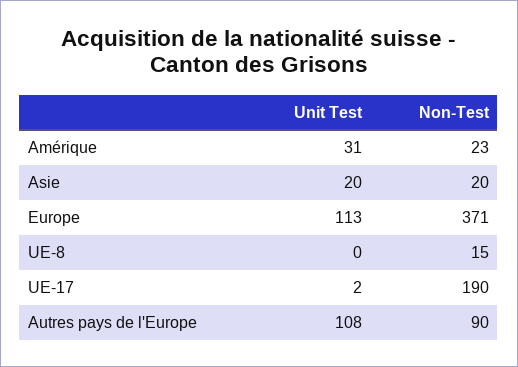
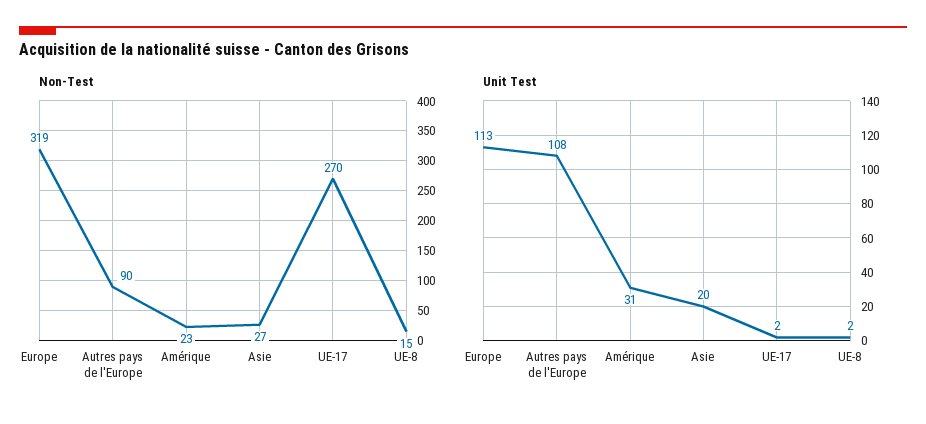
  {
    "Unit Test": {
      "Amérique": 31,
      "Asie": 20,
      "Europe": 113,
-     "UE-8": 0,
+     "UE-8": 2,
      "UE-17": 2,
      "Autres pays de l'Europe": 108
    },
    "Non-Test": {
      "Amérique": 23,
-     "Asie": 20,
+     "Asie": 27,
-     "Europe": 371,
+     "Europe": 319,
      "UE-8": 15,
-     "UE-17": 190,
+     "UE-17": 270,
      "Autres pays de l'Europe": 90
    }
  }

